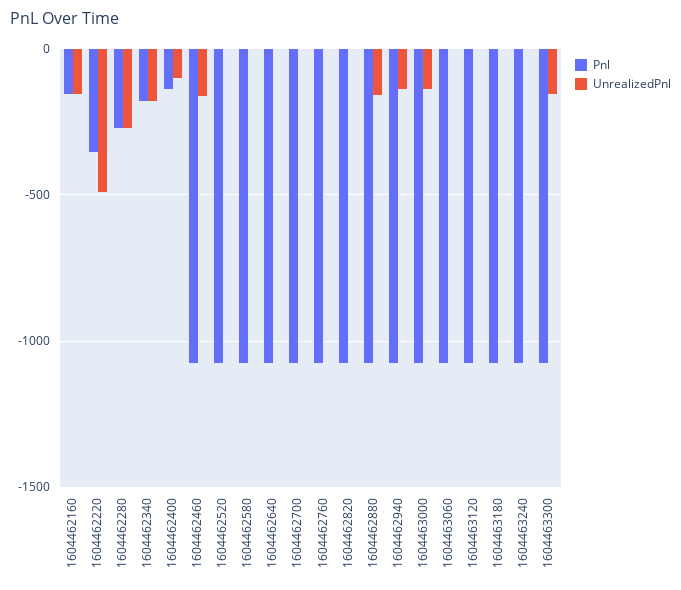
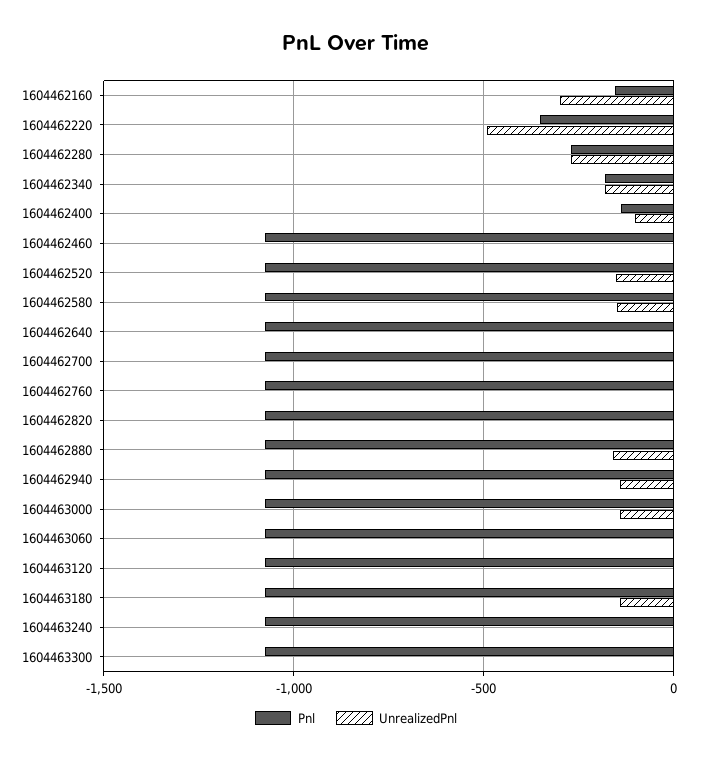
  {
    "Pnl": {
      "1604462160": -150,
      "1604462220": -350,
      "1604462280": -250,
      "1604462340": -200,
      "1604462400": -150,
      "1604462460": -1100,
      "1604462520": -1100,
      "1604462580": -1100,
      "1604462640": -1100,
      "1604462700": -1100,
      "1604462760": -1100,
      "1604462820": -1100,
      "1604462880": -1100,
      "1604462940": -1100,
      "1604463000": -1100,
      "1604463060": -1100,
      "1604463120": -1100,
      "1604463180": -1100,
      "1604463240": -1100,
      "1604463300": -1100
    },
    "UnrealizedPnl": {
-     "1604462160": -150,
+     "1604462160": -300,
      "1604462220": -500,
      "1604462280": -250,
      "1604462340": -200,
      "1604462400": -100,
-     "1604462460": -150,
+     "1604462460": 0,
-     "1604462520": 0,
+     "1604462520": -150,
-     "1604462580": 0,
+     "1604462580": -150,
      "1604462640": 0,
      "1604462700": 0,
      "1604462760": 0,
      "1604462820": 0,
      "1604462880": -150,
      "1604462940": -150,
      "1604463000": -150,
      "1604463060": 0,
      "1604463120": 0,
-     "1604463180": 0,
+     "1604463180": -150,
      "1604463240": 0,
-     "1604463300": -150
+     "1604463300": 0
    }
  }

